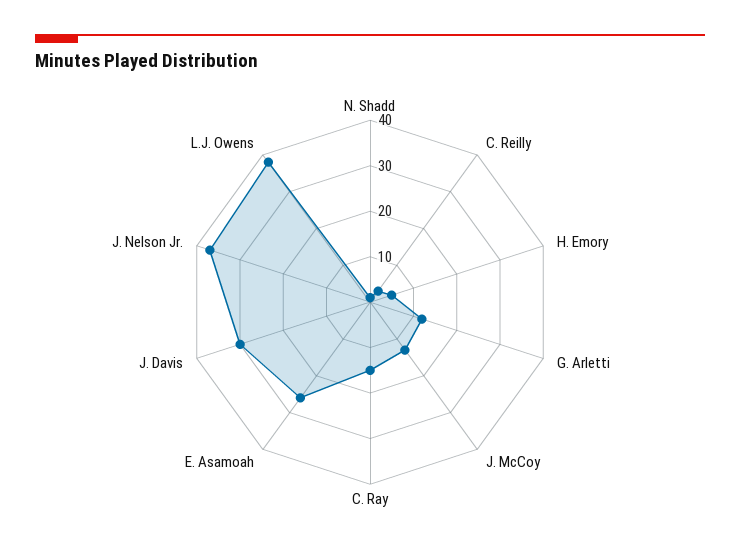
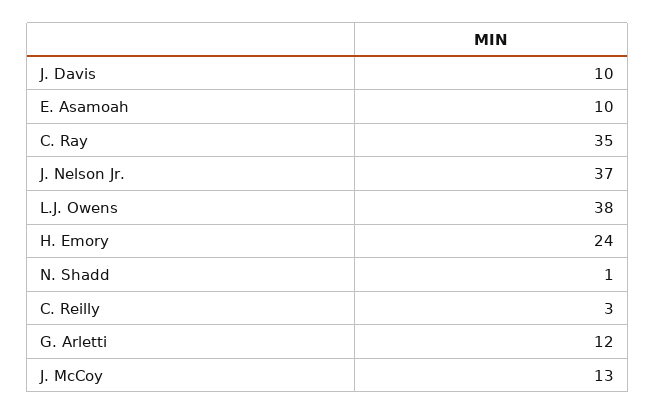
  {
    "N. Shadd": 1,
    "C. Reilly": 3,
-   "H. Emory": 5,
+   "H. Emory": 24,
    "G. Arletti": 12,
    "J. McCoy": 13,
-   "C. Ray": 15,
+   "C. Ray": 35,
-   "E. Asamoah": 25,
+   "E. Asamoah": 10,
-   "J. Davis": 30,
+   "J. Davis": 10,
    "J. Nelson Jr.": 37,
    "L.J. Owens": 38
  }

